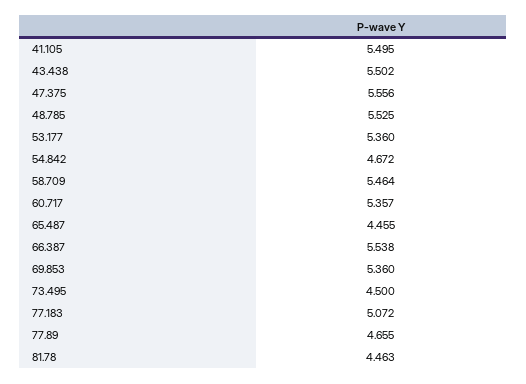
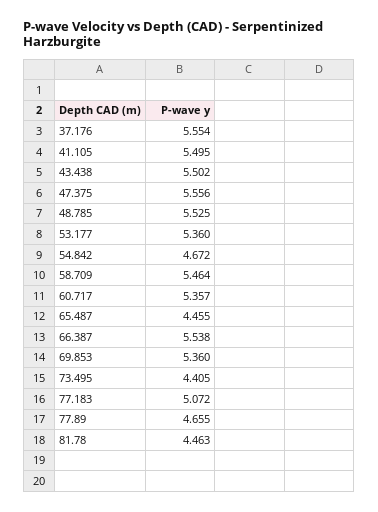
  {
    "41.105": 5.495,
    "43.438": 5.502,
    "47.375": 5.556,
    "48.785": 5.525,
    "53.177": 5.36,
    "54.842": 4.672,
    "58.709": 5.464,
    "60.717": 5.357,
    "65.487": 4.455,
    "66.387": 5.538,
    "69.853": 5.36,
-   "73.495": 4.5,
+   "73.495": 4.405,
    "77.183": 5.072,
    "77.89": 4.655,
-   "81.78": 4.463
+   "81.78": 4.463,
+   "37.176": 5.554
  }

